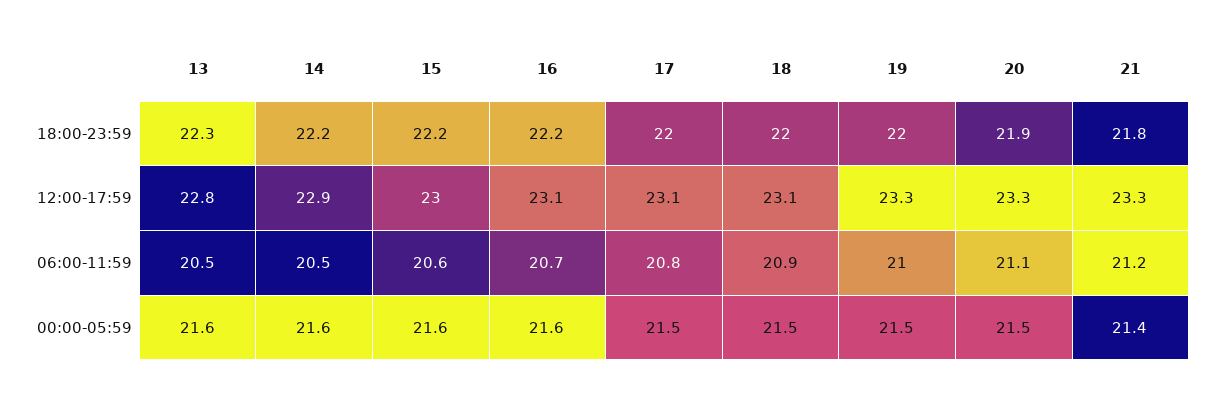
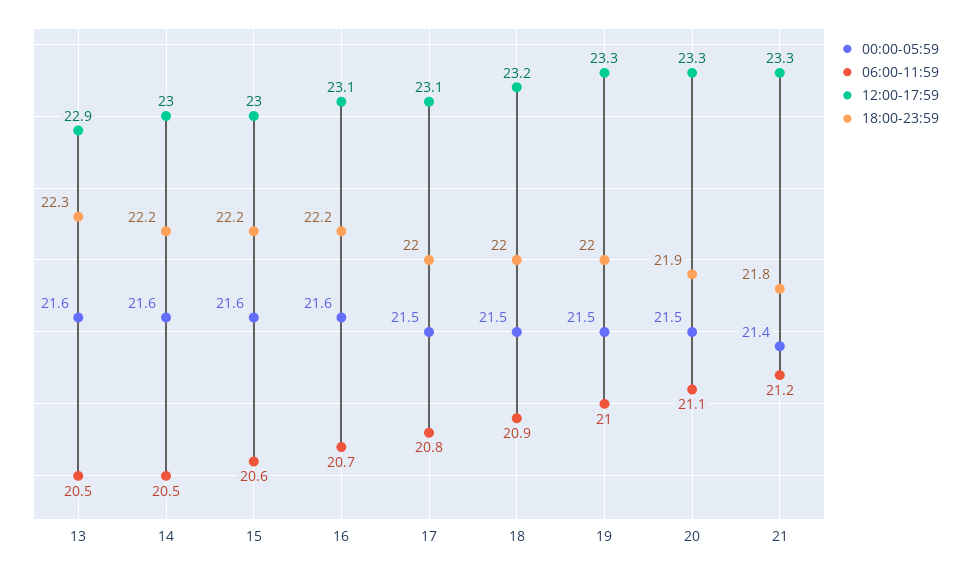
  {
    "18:00-23:59": {
      "13": 22.3,
      "14": 22.2,
      "15": 22.2,
      "16": 22.2,
      "17": 22,
      "18": 22,
      "19": 22,
      "20": 21.9,
      "21": 21.8
    },
    "12:00-17:59": {
-     "13": 22.8,
+     "13": 22.9,
-     "14": 22.9,
+     "14": 23,
      "15": 23,
      "16": 23.1,
      "17": 23.1,
-     "18": 23.1,
+     "18": 23.2,
      "19": 23.3,
      "20": 23.3,
      "21": 23.3
    },
    "06:00-11:59": {
      "13": 20.5,
      "14": 20.5,
      "15": 20.6,
      "16": 20.7,
      "17": 20.8,
      "18": 20.9,
      "19": 21,
      "20": 21.1,
      "21": 21.2
    },
    "00:00-05:59": {
      "13": 21.6,
      "14": 21.6,
      "15": 21.6,
      "16": 21.6,
      "17": 21.5,
      "18": 21.5,
      "19": 21.5,
      "20": 21.5,
      "21": 21.4
    }
  }

